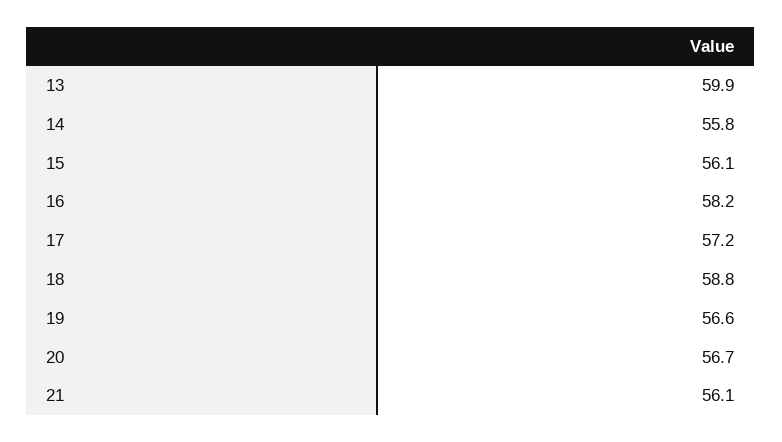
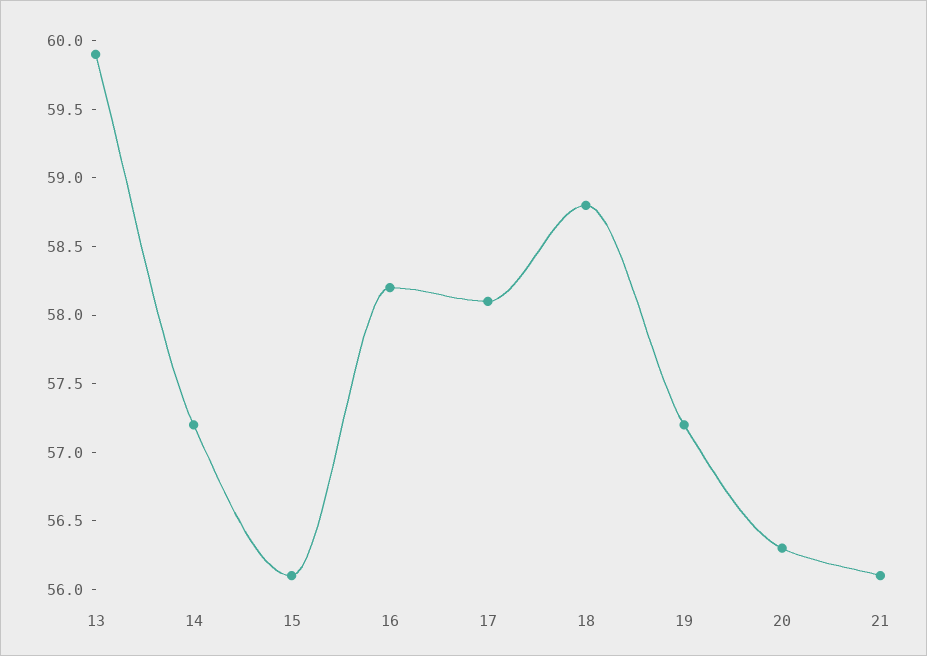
  {
    "13": 59.9,
-   "14": 55.8,
+   "14": 57.2,
    "15": 56.1,
    "16": 58.2,
-   "17": 57.2,
+   "17": 58.1,
    "18": 58.8,
-   "19": 56.6,
+   "19": 57.2,
-   "20": 56.7,
+   "20": 56.3,
    "21": 56.1
  }

